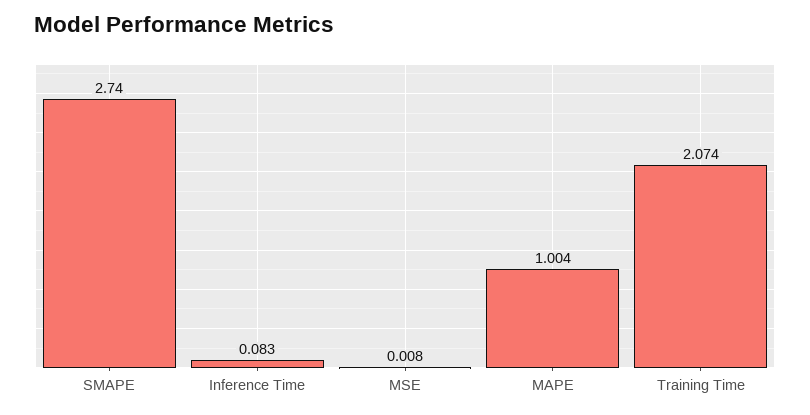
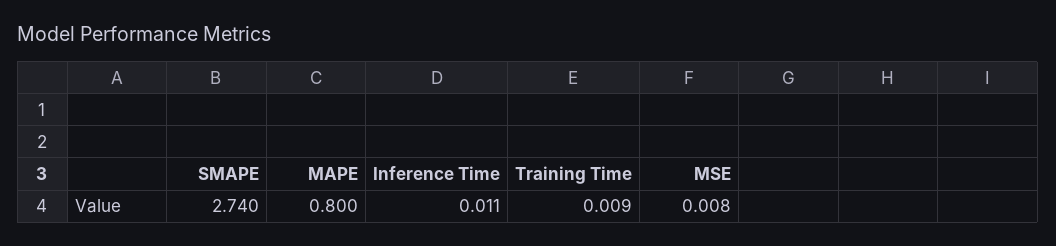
  {
    "SMAPE": 2.74,
-   "Inference Time": 0.083,
+   "Inference Time": 0.011,
    "MSE": 0.008,
-   "MAPE": 1.004,
+   "MAPE": 0.8,
-   "Training Time": 2.074
+   "Training Time": 0.009
  }

